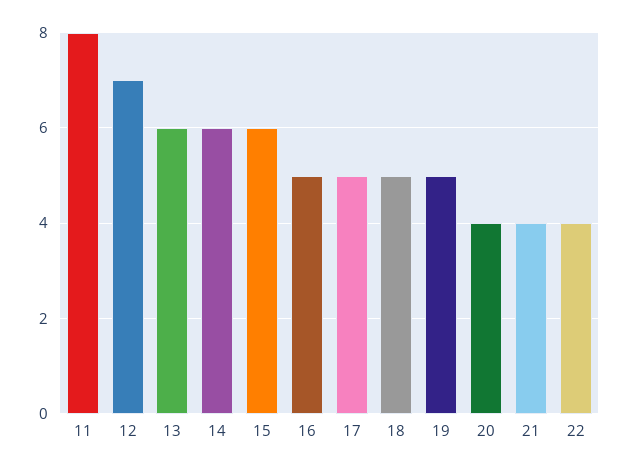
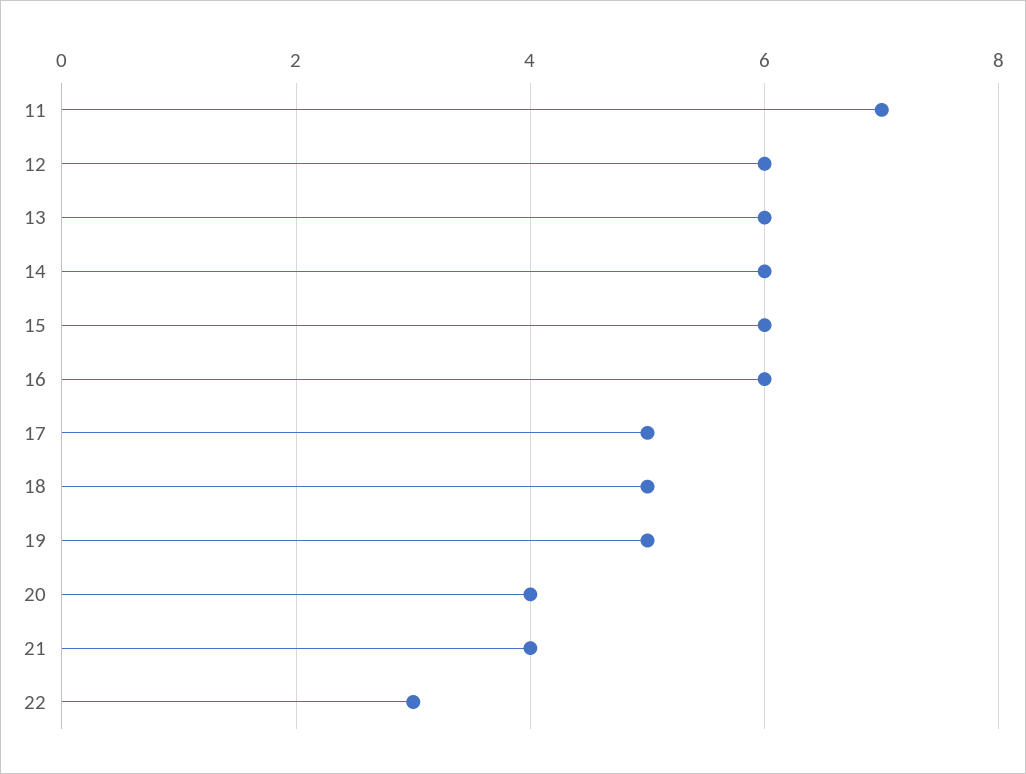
  {
-   "11": 8,
+   "11": 7,
-   "12": 7,
+   "12": 6,
    "13": 6,
    "14": 6,
    "15": 6,
-   "16": 5,
+   "16": 6,
    "17": 5,
    "18": 5,
    "19": 5,
    "20": 4,
    "21": 4,
-   "22": 4
+   "22": 3
  }

